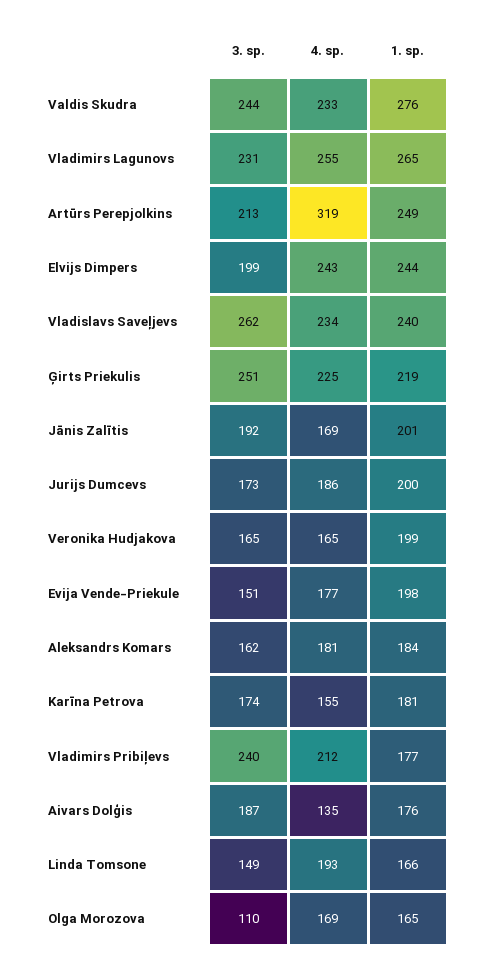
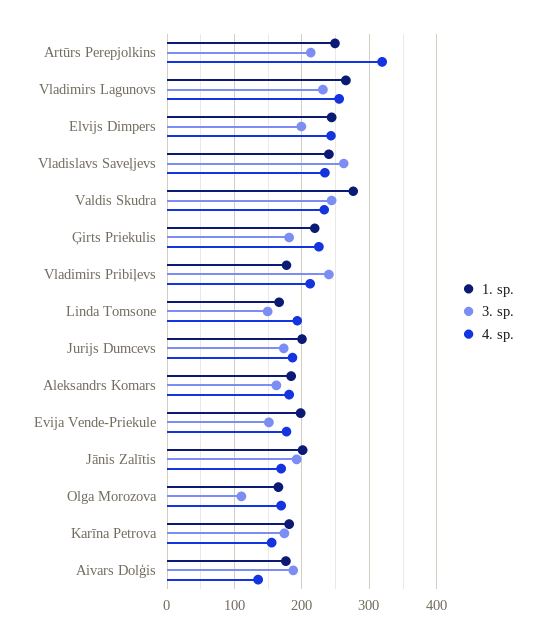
  {
    "3. sp.": {
      "Valdis Skudra": 244,
      "Vladimirs Lagunovs": 231,
      "Artūrs Perepjolkins": 213,
      "Elvijs Dimpers": 199,
      "Vladislavs Saveļjevs": 262,
-     "Ģirts Priekulis": 251,
+     "Ģirts Priekulis": 180,
      "Jānis Zalītis": 192,
      "Jurijs Dumcevs": 173,
-     "Veronika Hudjakova": 165,
      "Evija Vende-Priekule": 151,
      "Aleksandrs Komars": 162,
      "Karīna Petrova": 174,
      "Vladimirs Pribiļevs": 240,
      "Aivars Dolģis": 187,
      "Linda Tomsone": 149,
      "Olga Morozova": 110
    },
    "4. sp.": {
      "Valdis Skudra": 233,
      "Vladimirs Lagunovs": 255,
      "Artūrs Perepjolkins": 319,
      "Elvijs Dimpers": 243,
      "Vladislavs Saveļjevs": 234,
      "Ģirts Priekulis": 225,
      "Jānis Zalītis": 169,
      "Jurijs Dumcevs": 186,
-     "Veronika Hudjakova": 165,
      "Evija Vende-Priekule": 177,
      "Aleksandrs Komars": 181,
      "Karīna Petrova": 155,
      "Vladimirs Pribiļevs": 212,
      "Aivars Dolģis": 135,
      "Linda Tomsone": 193,
      "Olga Morozova": 169
    },
    "1. sp.": {
      "Valdis Skudra": 276,
      "Vladimirs Lagunovs": 265,
      "Artūrs Perepjolkins": 249,
      "Elvijs Dimpers": 244,
      "Vladislavs Saveļjevs": 240,
      "Ģirts Priekulis": 219,
      "Jānis Zalītis": 201,
      "Jurijs Dumcevs": 200,
-     "Veronika Hudjakova": 199,
      "Evija Vende-Priekule": 198,
      "Aleksandrs Komars": 184,
      "Karīna Petrova": 181,
      "Vladimirs Pribiļevs": 177,
      "Aivars Dolģis": 176,
      "Linda Tomsone": 166,
      "Olga Morozova": 165
    }
  }

